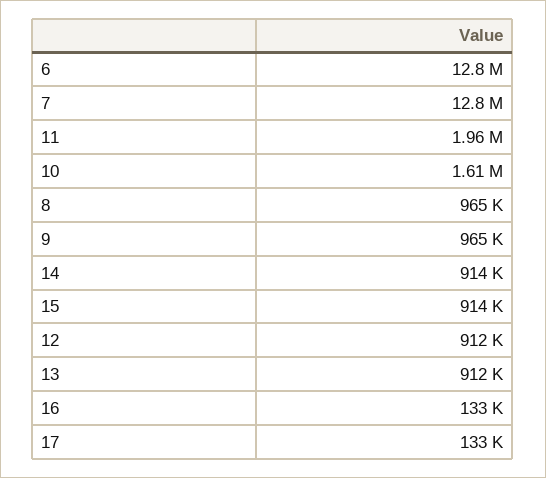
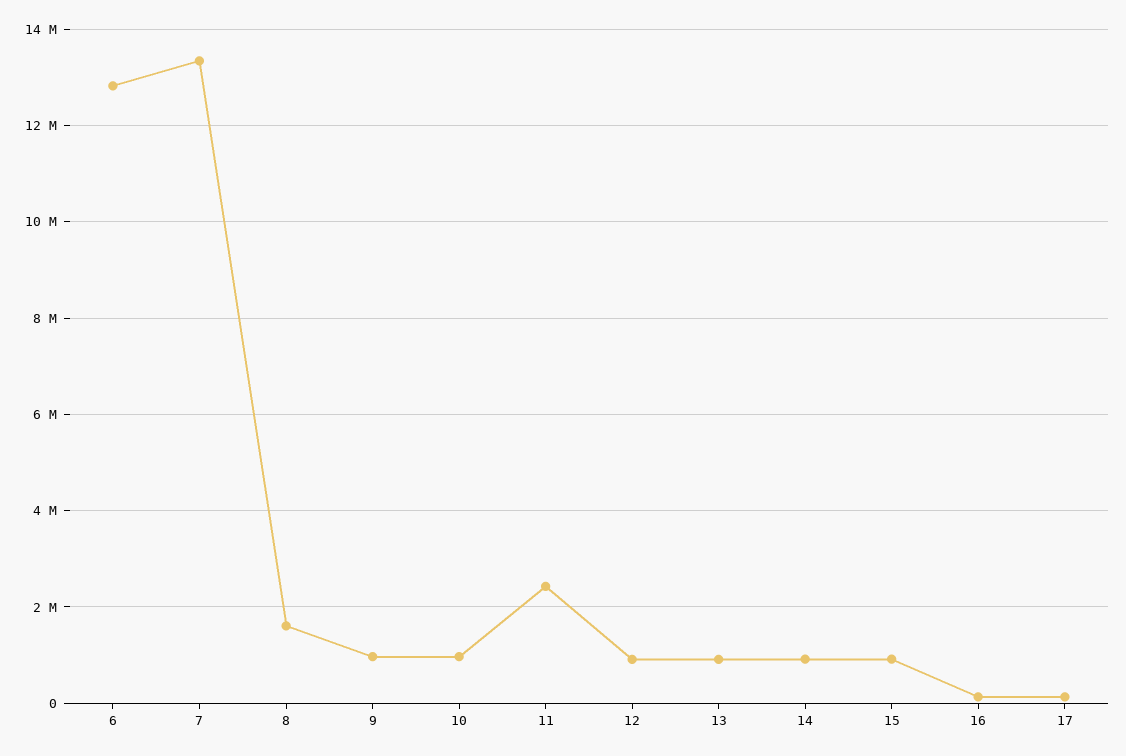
  {
    "6": 12800000,
-   "7": 12800000,
+   "7": 13400000,
-   "11": 1960000,
+   "11": 2400000,
-   "10": 1610000,
+   "10": 1000000,
-   "8": 965000,
+   "8": 1600000,
    "9": 965000,
    "14": 914000,
    "15": 914000,
    "12": 912000,
    "13": 912000,
    "16": 133000,
    "17": 133000
  }

